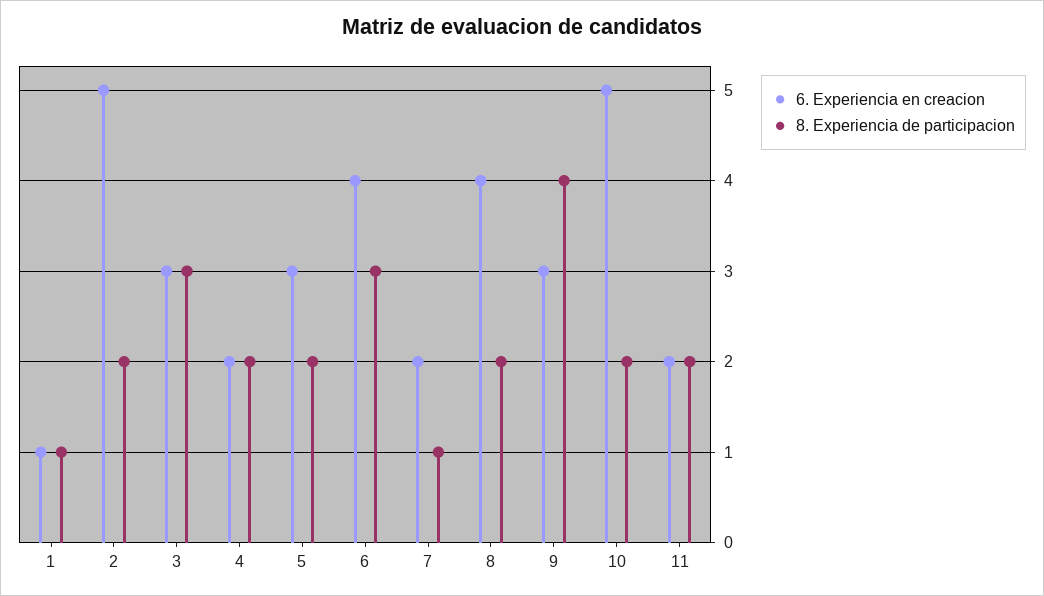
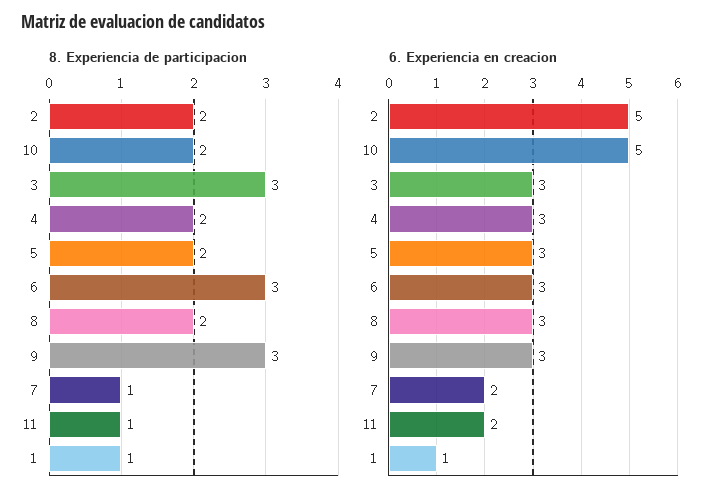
  {
    "6. Experiencia en creacion": {
      "1": 1,
      "2": 5,
      "3": 3,
-     "4": 2,
+     "4": 3,
      "5": 3,
-     "6": 4,
+     "6": 3,
      "7": 2,
-     "8": 4,
+     "8": 3,
      "9": 3,
      "10": 5,
      "11": 2
    },
    "8. Experiencia de participacion": {
      "1": 1,
      "2": 2,
      "3": 3,
      "4": 2,
      "5": 2,
      "6": 3,
      "7": 1,
      "8": 2,
-     "9": 4,
+     "9": 3,
      "10": 2,
-     "11": 2
+     "11": 1
    }
  }

